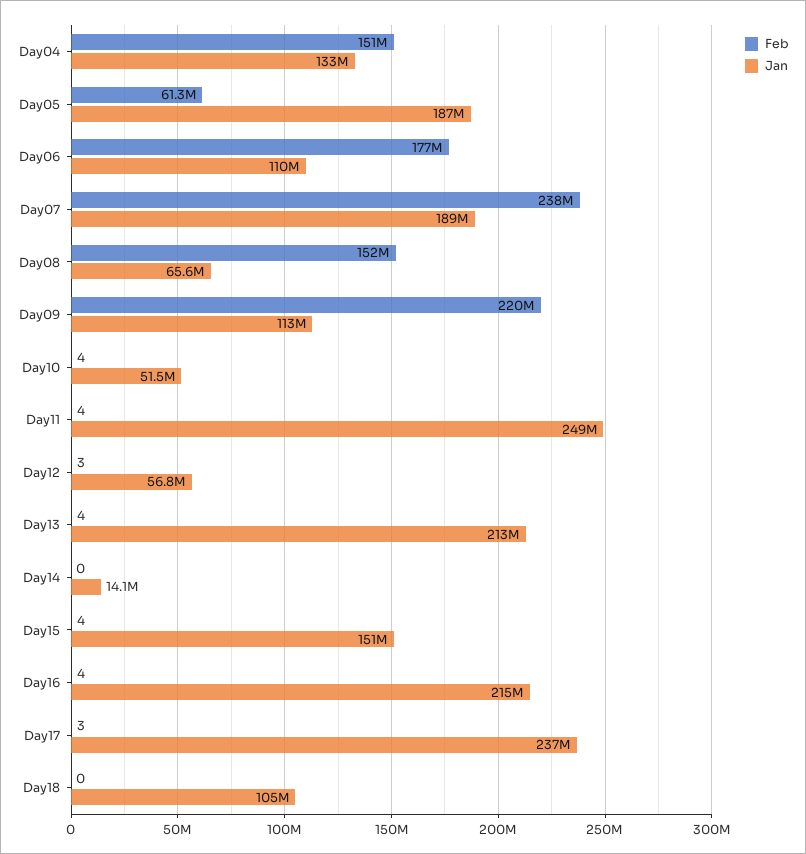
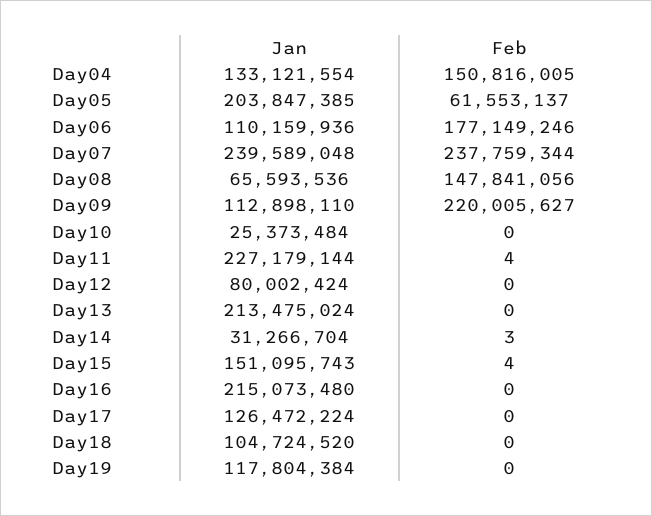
  {
    "Feb": {
      "Day04": 150816005,
-     "Day05": 61300000,
+     "Day05": 61553137,
      "Day06": 177149246,
      "Day07": 237759344,
-     "Day08": 152000000,
+     "Day08": 147841056,
      "Day09": 220005627,
-     "Day10": 4,
+     "Day10": 0,
      "Day11": 4,
-     "Day12": 3,
+     "Day12": 0,
-     "Day13": 4,
+     "Day13": 0,
-     "Day14": 0,
+     "Day14": 3,
      "Day15": 4,
-     "Day16": 4,
+     "Day16": 0,
-     "Day17": 3,
+     "Day17": 0,
-     "Day18": 0
+     "Day18": 0,
+     "Day19": 0
    },
    "Jan": {
      "Day04": 133121554,
-     "Day05": 187000000,
+     "Day05": 203847385,
      "Day06": 110159936,
-     "Day07": 189000000,
+     "Day07": 239589048,
      "Day08": 65593536,
      "Day09": 112898110,
-     "Day10": 51500000,
+     "Day10": 25373484,
-     "Day11": 249000000,
+     "Day11": 227179144,
-     "Day12": 56800000,
+     "Day12": 80002424,
      "Day13": 213475024,
-     "Day14": 14100000,
+     "Day14": 31266704,
      "Day15": 151095743,
      "Day16": 215073480,
-     "Day17": 237000000,
+     "Day17": 126472224,
-     "Day18": 104724520
+     "Day18": 104724520,
+     "Day19": 117804384
    }
  }

